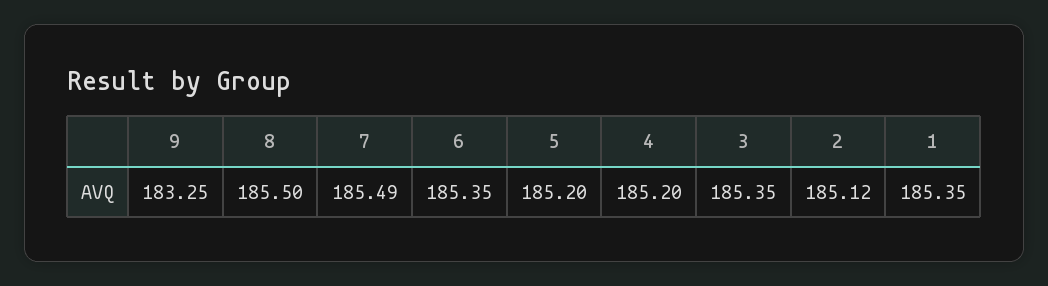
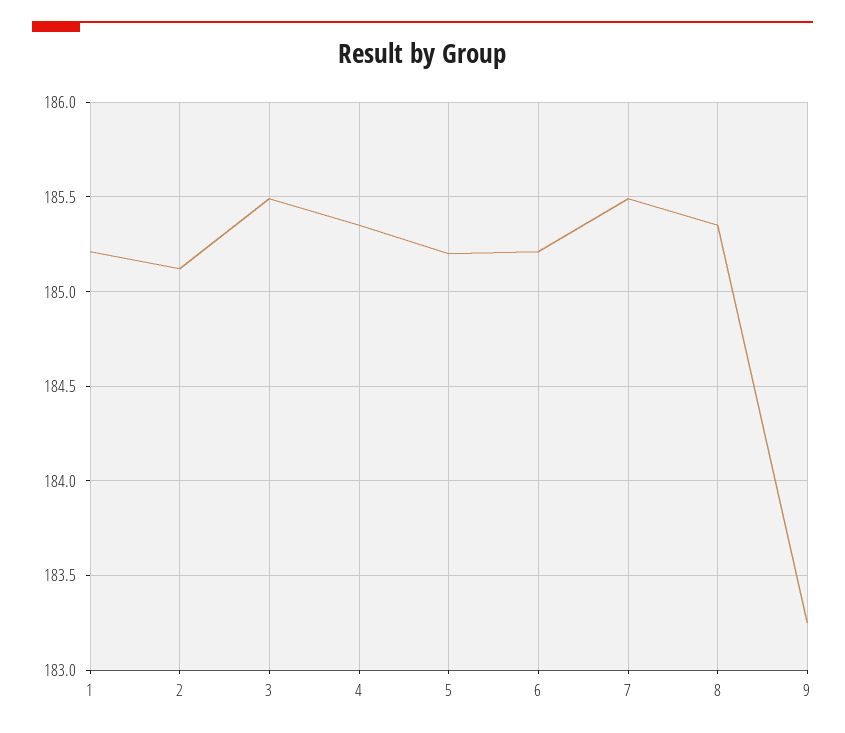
  {
    "9": 183.25,
-   "8": 185.5,
+   "8": 185.35,
    "7": 185.49,
-   "6": 185.35,
+   "6": 185.2,
    "5": 185.2,
-   "4": 185.2,
+   "4": 185.35,
-   "3": 185.35,
+   "3": 185.5,
    "2": 185.12,
-   "1": 185.35
+   "1": 185.2
  }

